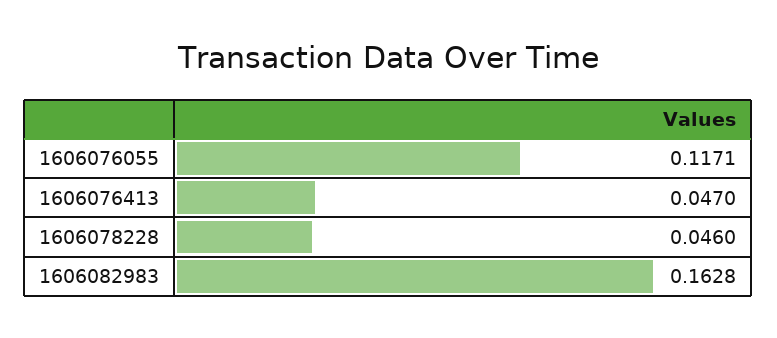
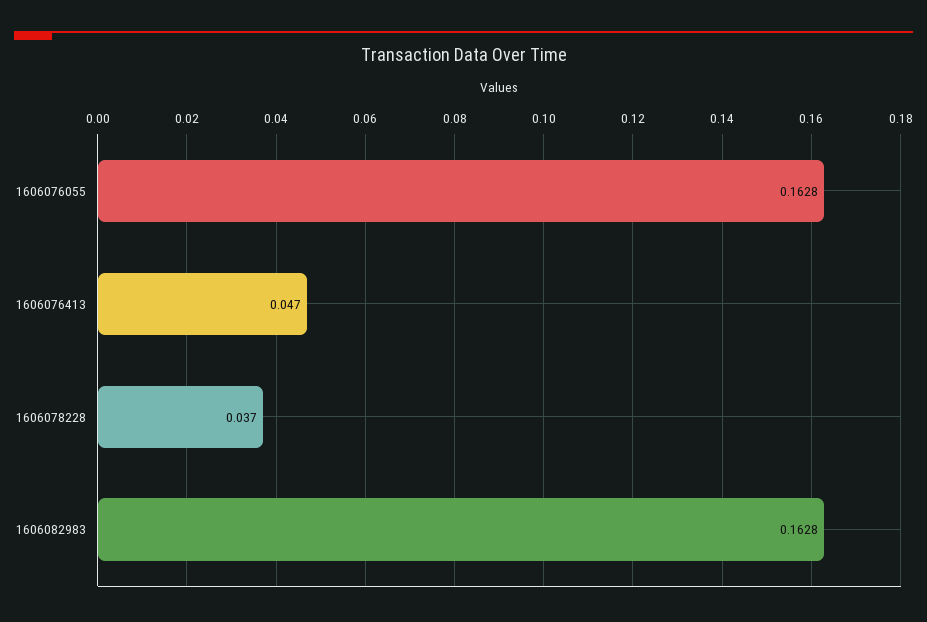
  {
-   "1606076055": 0.1171,
+   "1606076055": 0.1628,
    "1606076413": 0.047,
-   "1606078228": 0.046,
+   "1606078228": 0.037,
    "1606082983": 0.1628
  }

